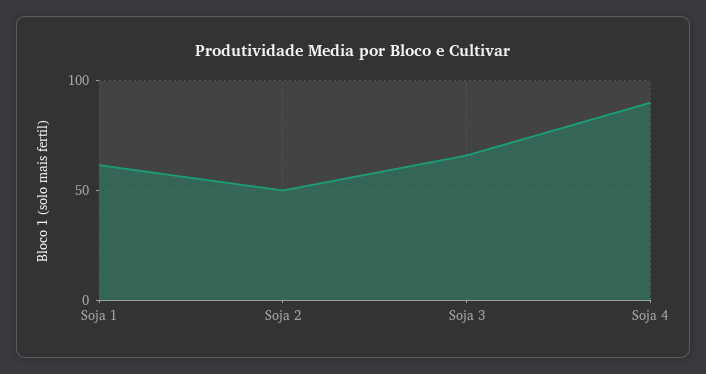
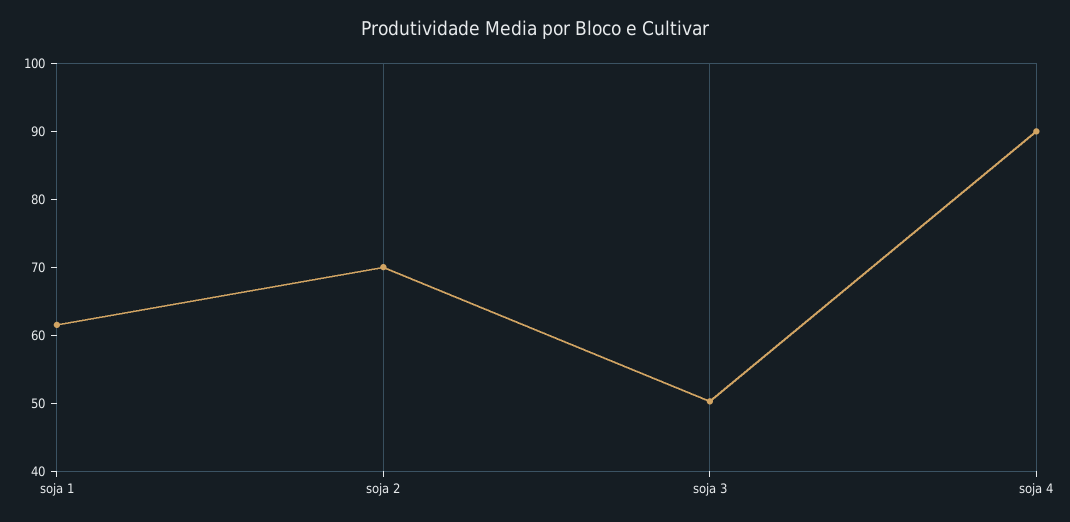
  {
    "Soja 1": 62,
-   "Soja 2": 50,
+   "Soja 2": 70,
-   "Soja 3": 65,
+   "Soja 3": 50,
    "Soja 4": 90
  }

